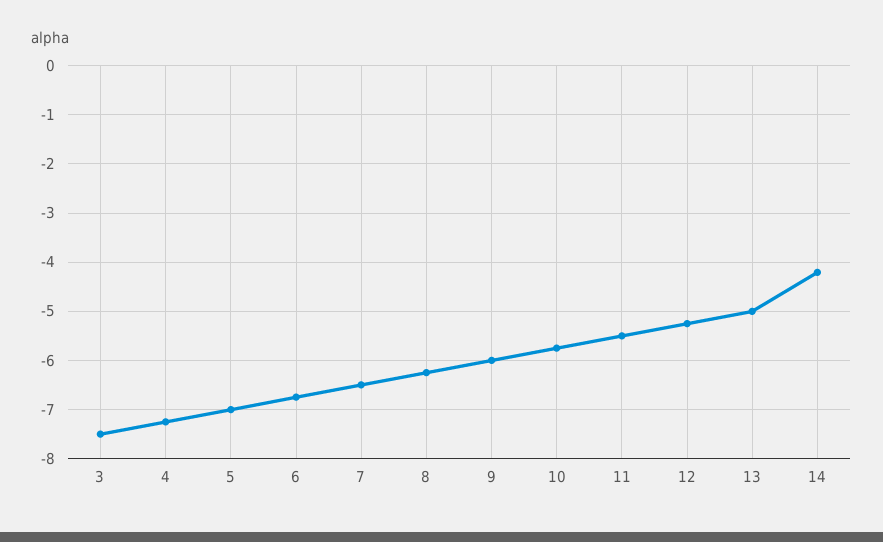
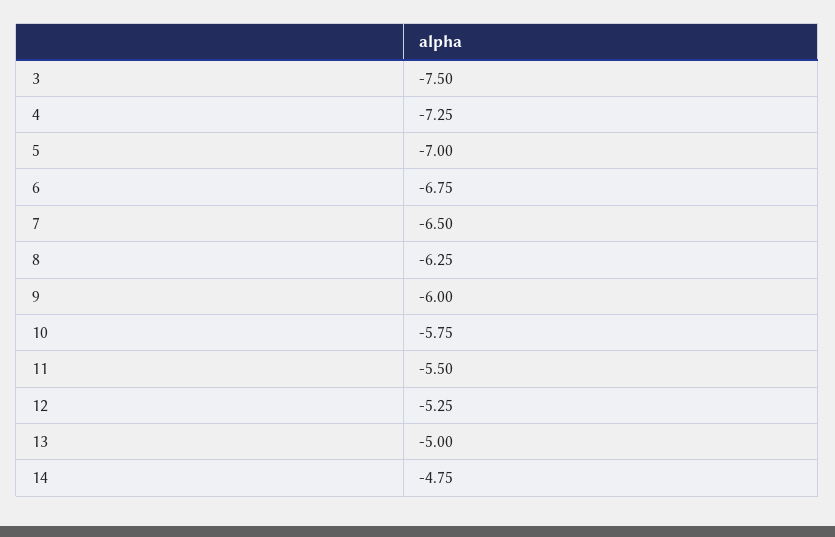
  {
    "3": -7.5,
    "4": -7.25,
    "5": -7,
    "6": -6.75,
    "7": -6.5,
    "8": -6.25,
    "9": -6,
    "10": -5.75,
    "11": -5.5,
    "12": -5.25,
    "13": -5,
-   "14": -4.2
+   "14": -4.75
  }

